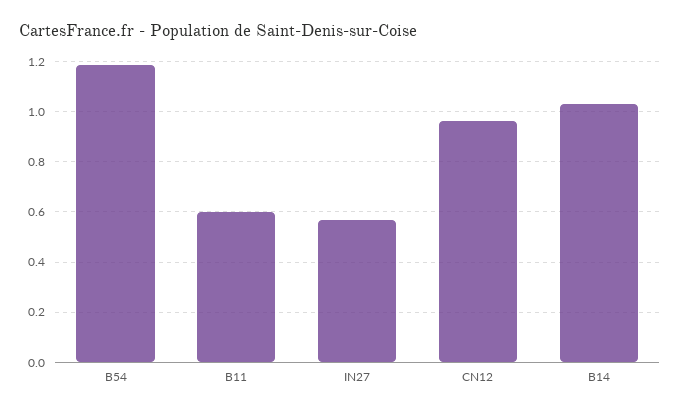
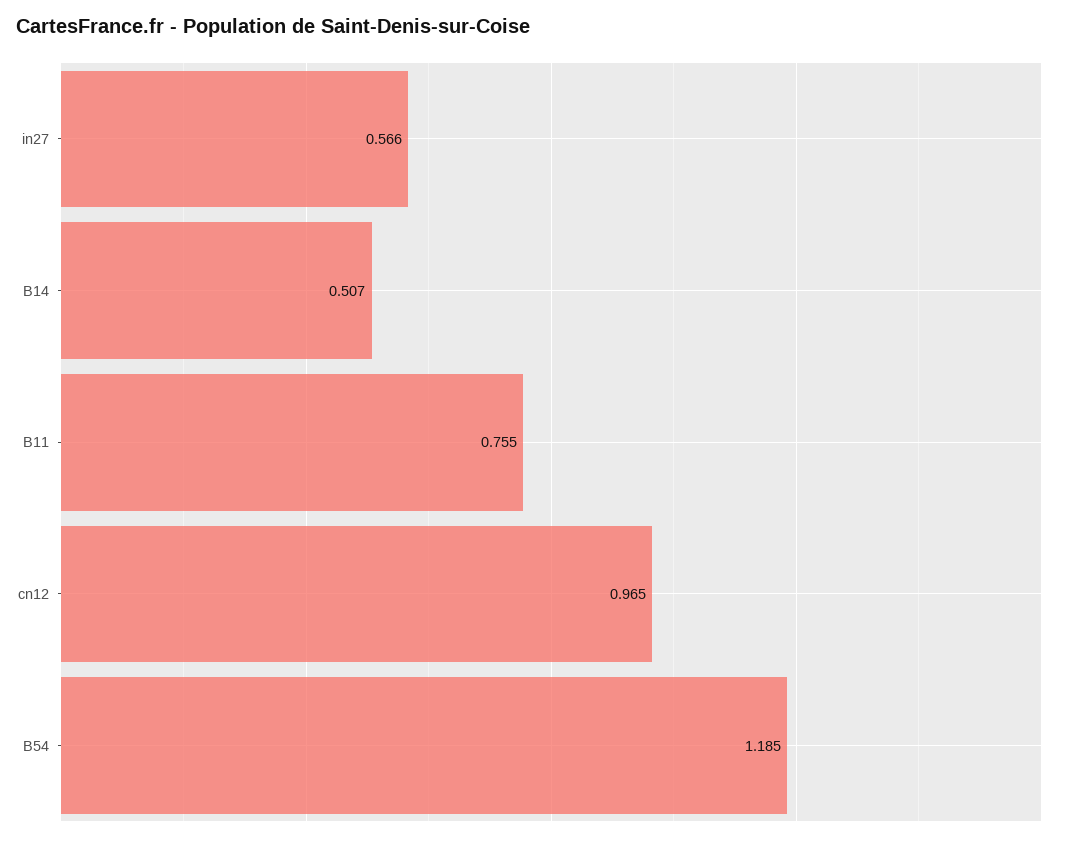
  {
    "B54": 1.185,
-   "B11": 0.6,
+   "B11": 0.755,
    "IN27": 0.566,
    "CN12": 0.965,
-   "B14": 1.025
+   "B14": 0.507
  }

